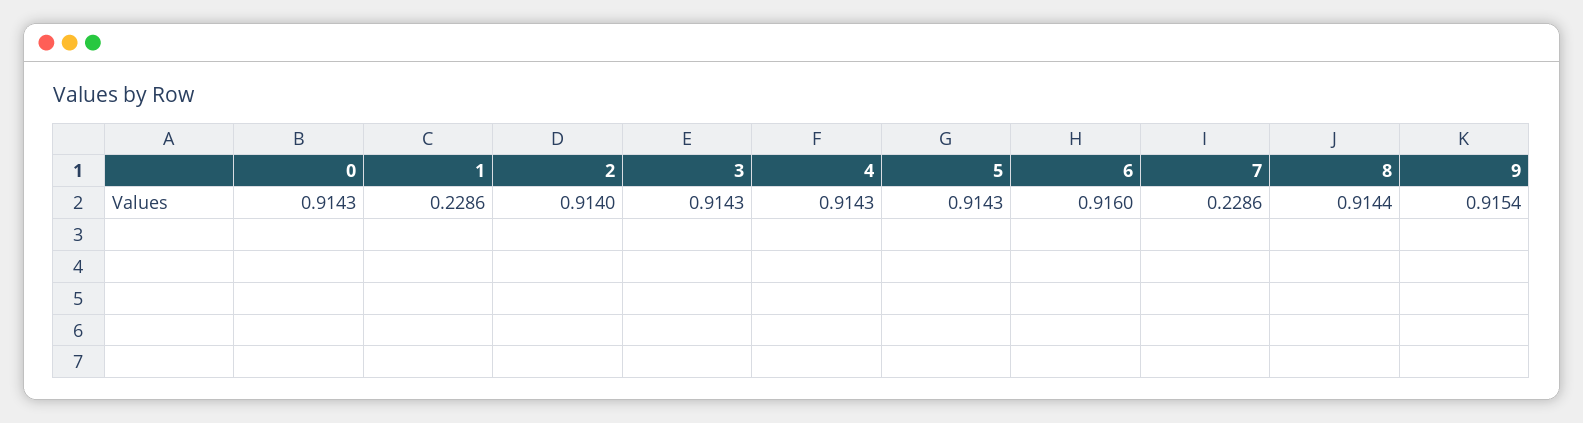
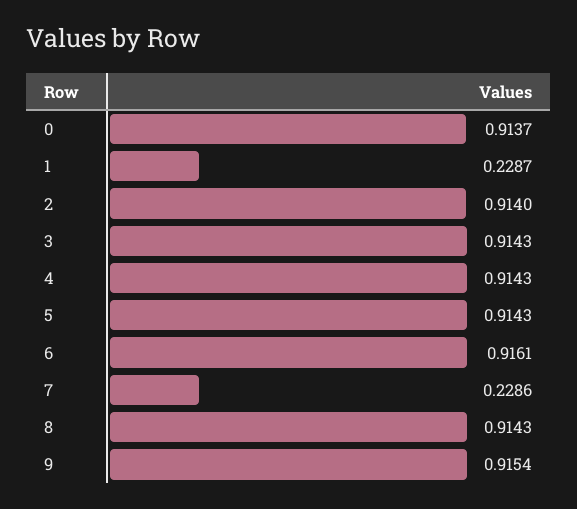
  {
-   "0": 0.9143,
+   "0": 0.9137,
-   "1": 0.2286,
+   "1": 0.2287,
    "2": 0.914,
    "3": 0.9143,
    "4": 0.9143,
    "5": 0.9143,
-   "6": 0.916,
+   "6": 0.9161,
    "7": 0.2286,
-   "8": 0.9144,
+   "8": 0.9143,
    "9": 0.9154
  }

